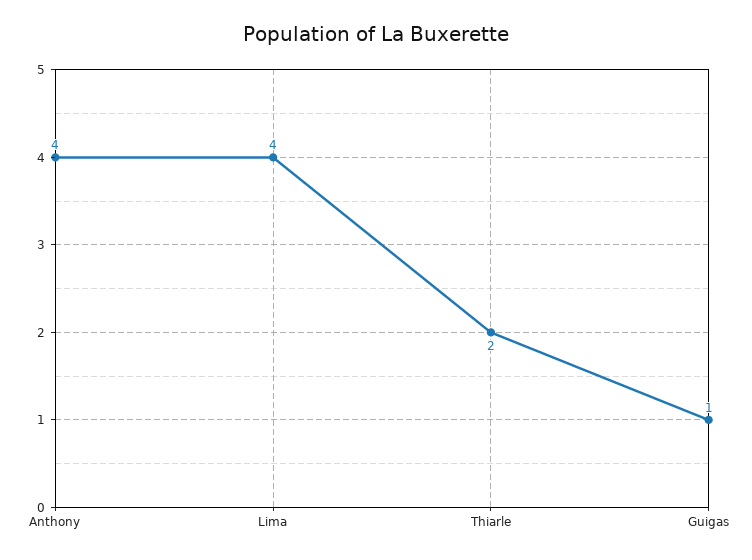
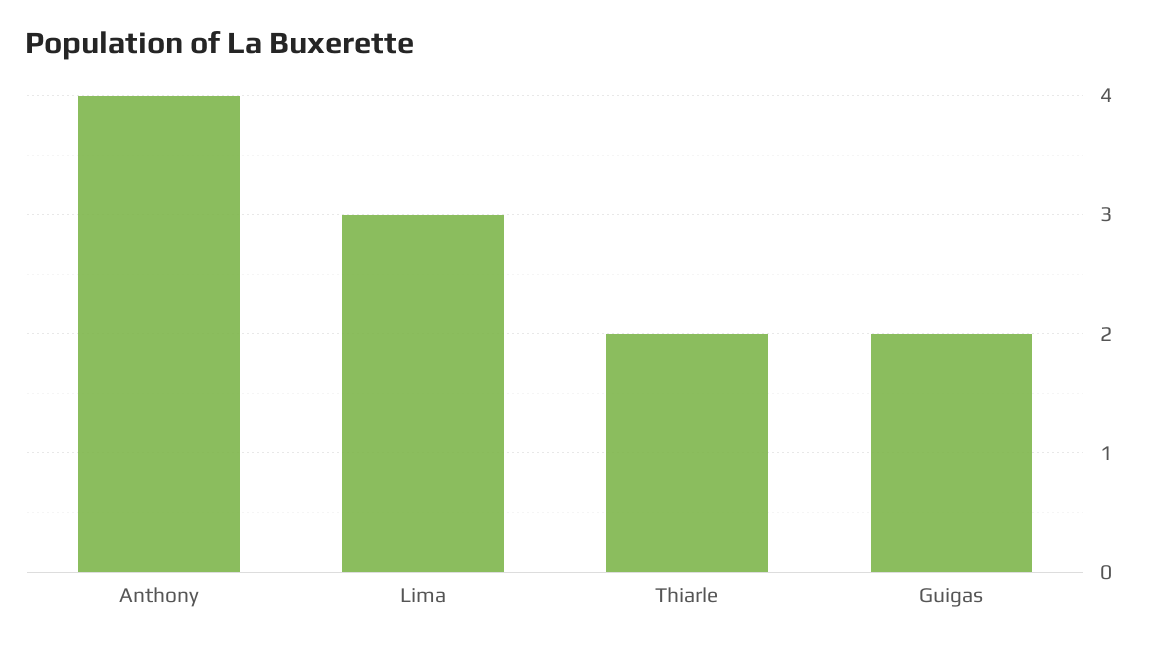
  {
    "Anthony": 4,
-   "Lima": 4,
+   "Lima": 3,
    "Thiarle": 2,
-   "Guigas": 1
+   "Guigas": 2
  }

